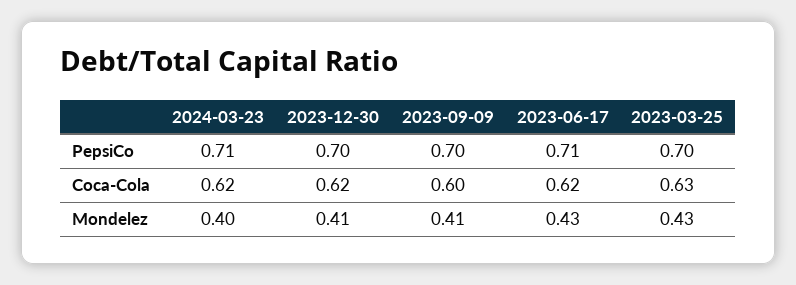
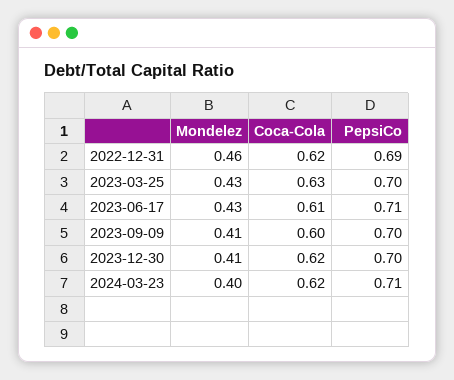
  {
    "2024-03-23": {
      "PepsiCo": 0.71,
      "Coca-Cola": 0.62,
      "Mondelez": 0.4
    },
    "2023-12-30": {
      "PepsiCo": 0.7,
      "Coca-Cola": 0.62,
      "Mondelez": 0.41
    },
    "2023-09-09": {
      "PepsiCo": 0.7,
      "Coca-Cola": 0.6,
      "Mondelez": 0.41
    },
    "2023-06-17": {
      "PepsiCo": 0.71,
-     "Coca-Cola": 0.62,
+     "Coca-Cola": 0.61,
      "Mondelez": 0.43
    },
    "2023-03-25": {
      "PepsiCo": 0.7,
      "Coca-Cola": 0.63,
      "Mondelez": 0.43
-   }
+   },
+   "2022-12-31": {
+     "Mondelez": 0.46,
+     "Coca-Cola": 0.62,
+     "PepsiCo": 0.69
+   }
  }

